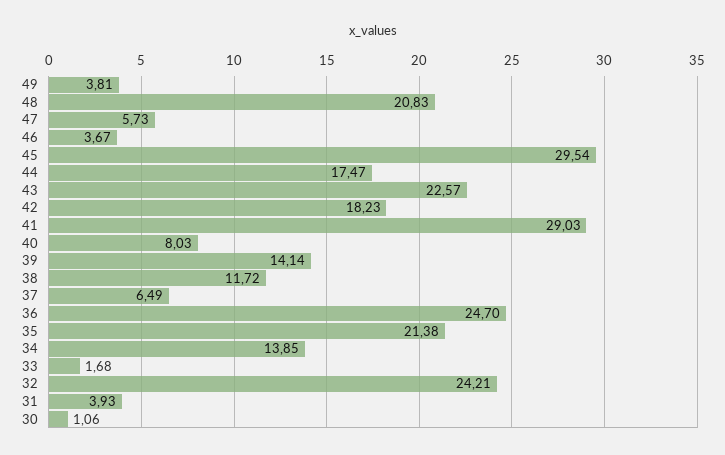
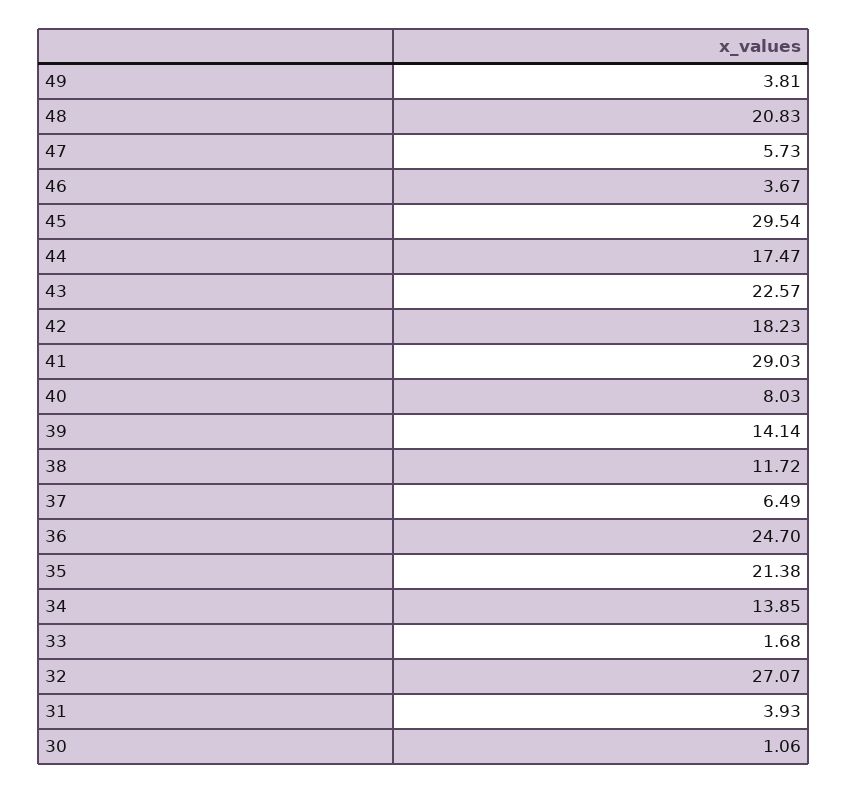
  {
    "49": 3.81,
    "48": 20.83,
    "47": 5.73,
    "46": 3.67,
    "45": 29.54,
    "44": 17.47,
    "43": 22.57,
    "42": 18.23,
    "41": 29.03,
    "40": 8.03,
    "39": 14.14,
    "38": 11.72,
    "37": 6.49,
    "36": 24.7,
    "35": 21.38,
    "34": 13.85,
    "33": 1.68,
-   "32": 24.21,
+   "32": 27.07,
    "31": 3.93,
    "30": 1.06
  }

